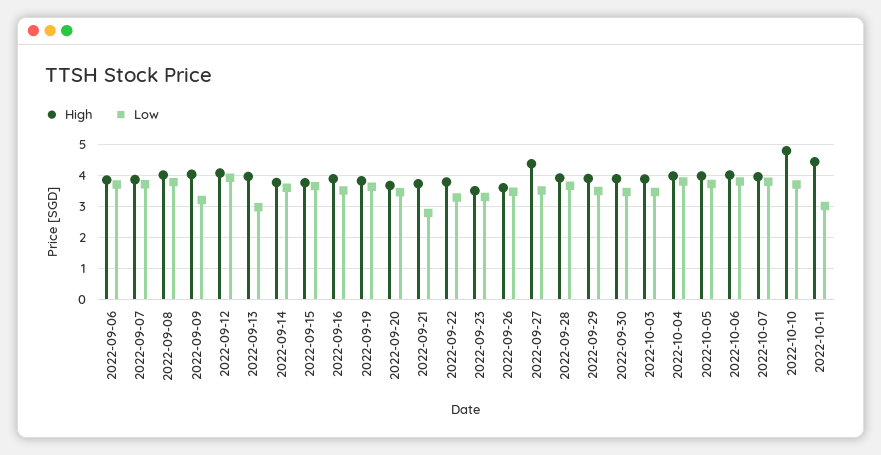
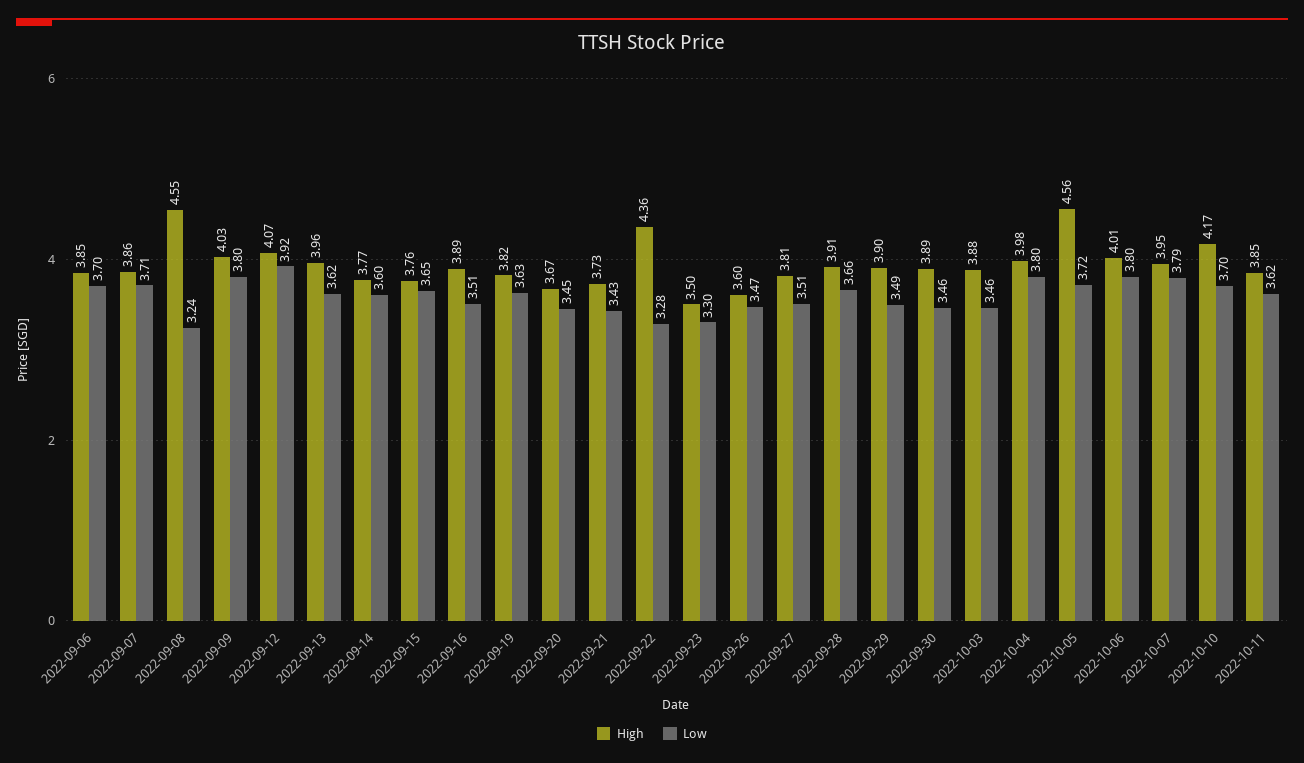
  {
    "High": {
      "2022-09-06": 3.85,
      "2022-09-07": 3.86,
-     "2022-09-08": 4,
+     "2022-09-08": 4.55,
      "2022-09-09": 4.03,
      "2022-09-12": 4.07,
      "2022-09-13": 3.96,
      "2022-09-14": 3.77,
      "2022-09-15": 3.76,
      "2022-09-16": 3.89,
      "2022-09-19": 3.82,
      "2022-09-20": 3.67,
      "2022-09-21": 3.73,
-     "2022-09-22": 3.8,
+     "2022-09-22": 4.36,
      "2022-09-23": 3.5,
      "2022-09-26": 3.6,
-     "2022-09-27": 4.4,
+     "2022-09-27": 3.81,
      "2022-09-28": 3.91,
      "2022-09-29": 3.9,
      "2022-09-30": 3.89,
      "2022-10-03": 3.88,
      "2022-10-04": 3.98,
-     "2022-10-05": 4,
+     "2022-10-05": 4.56,
      "2022-10-06": 4.01,
      "2022-10-07": 3.95,
-     "2022-10-10": 4.8,
+     "2022-10-10": 4.17,
-     "2022-10-11": 4.4
+     "2022-10-11": 3.85
    },
    "Low": {
      "2022-09-06": 3.7,
      "2022-09-07": 3.71,
-     "2022-09-08": 3.8,
+     "2022-09-08": 3.24,
-     "2022-09-09": 3.2,
+     "2022-09-09": 3.8,
      "2022-09-12": 3.92,
-     "2022-09-13": 3,
+     "2022-09-13": 3.62,
      "2022-09-14": 3.6,
      "2022-09-15": 3.65,
      "2022-09-16": 3.51,
      "2022-09-19": 3.63,
      "2022-09-20": 3.45,
-     "2022-09-21": 2.8,
+     "2022-09-21": 3.43,
      "2022-09-22": 3.28,
      "2022-09-23": 3.3,
      "2022-09-26": 3.47,
      "2022-09-27": 3.51,
      "2022-09-28": 3.66,
      "2022-09-29": 3.49,
      "2022-09-30": 3.46,
      "2022-10-03": 3.46,
      "2022-10-04": 3.8,
      "2022-10-05": 3.72,
      "2022-10-06": 3.8,
      "2022-10-07": 3.79,
      "2022-10-10": 3.7,
-     "2022-10-11": 3
+     "2022-10-11": 3.62
    }
  }

